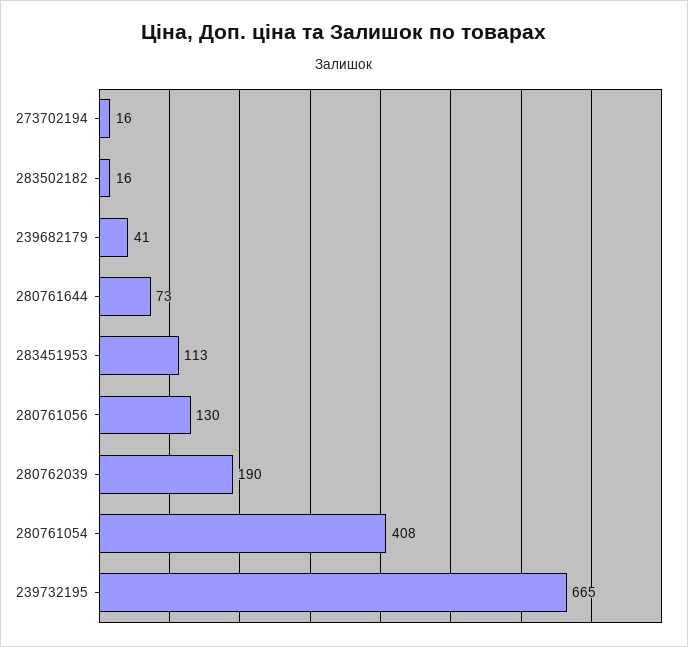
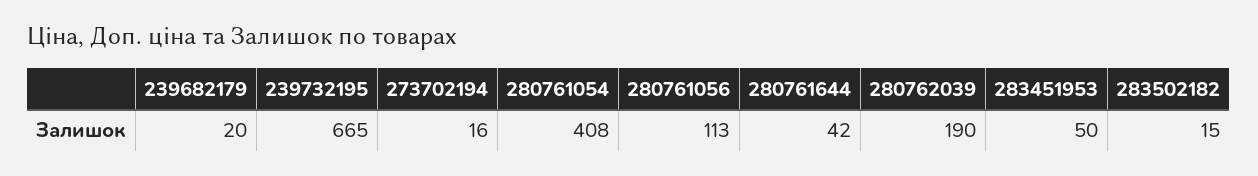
  {
    "273702194": 16,
-   "283502182": 16,
+   "283502182": 15,
-   "239682179": 41,
+   "239682179": 20,
-   "280761644": 73,
+   "280761644": 42,
-   "283451953": 113,
+   "283451953": 50,
-   "280761056": 130,
+   "280761056": 113,
    "280762039": 190,
    "280761054": 408,
    "239732195": 665
  }

